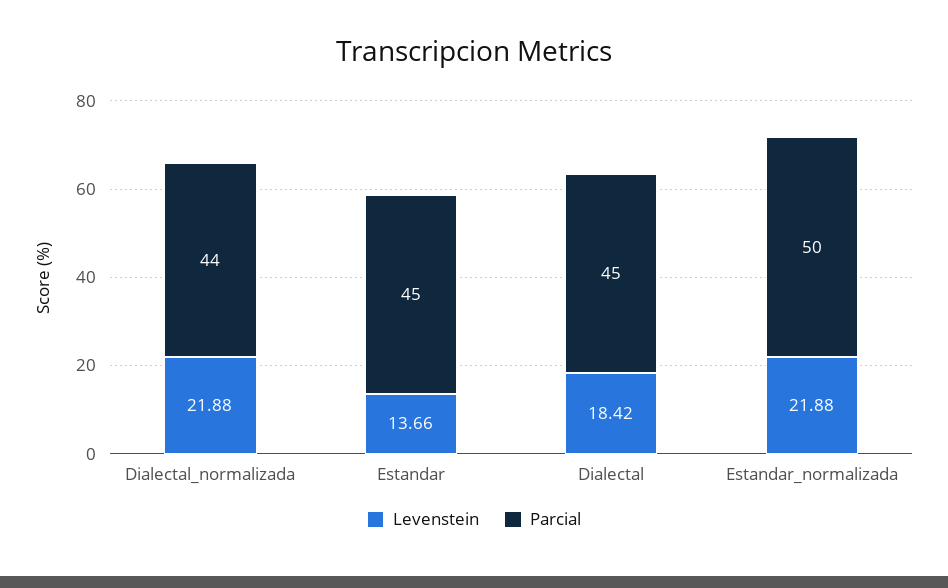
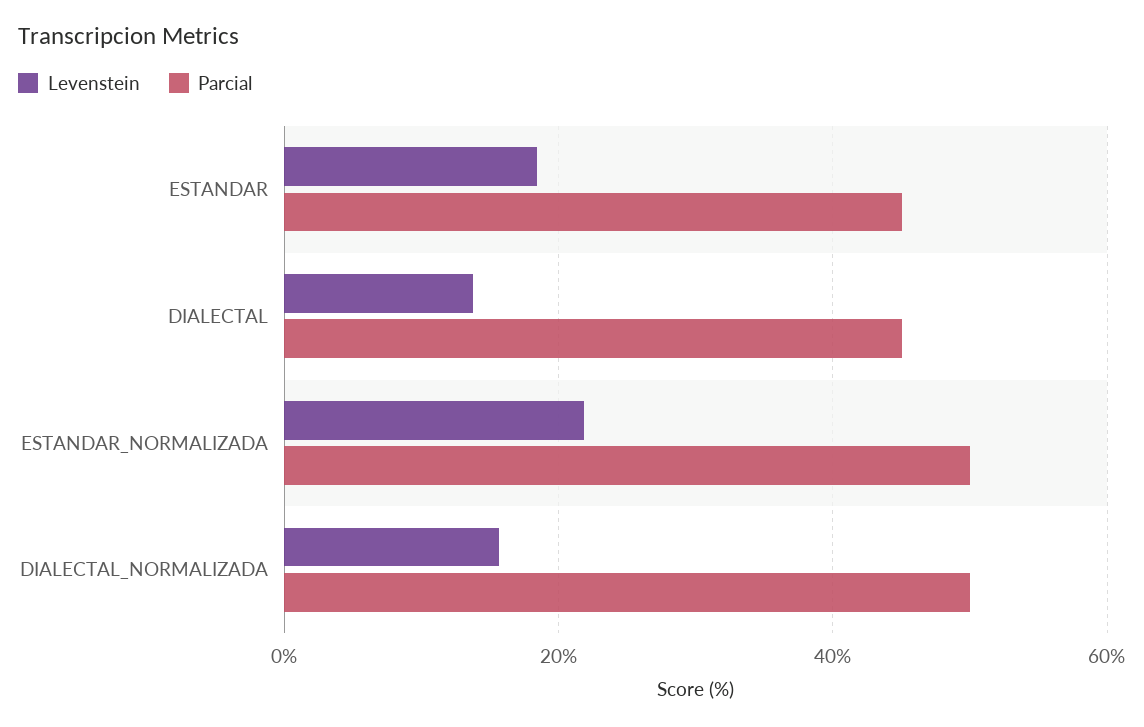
  {
    "Levenstein": {
-     "Dialectal_normalizada": 21.88,
+     "Dialectal_normalizada": 16,
-     "Estandar": 13.66,
+     "Estandar": 18,
-     "Dialectal": 18.42,
+     "Dialectal": 14,
      "Estandar_normalizada": 21.88
    },
    "Parcial": {
-     "Dialectal_normalizada": 44,
+     "Dialectal_normalizada": 50,
      "Estandar": 45,
      "Dialectal": 45,
      "Estandar_normalizada": 50
    }
  }

